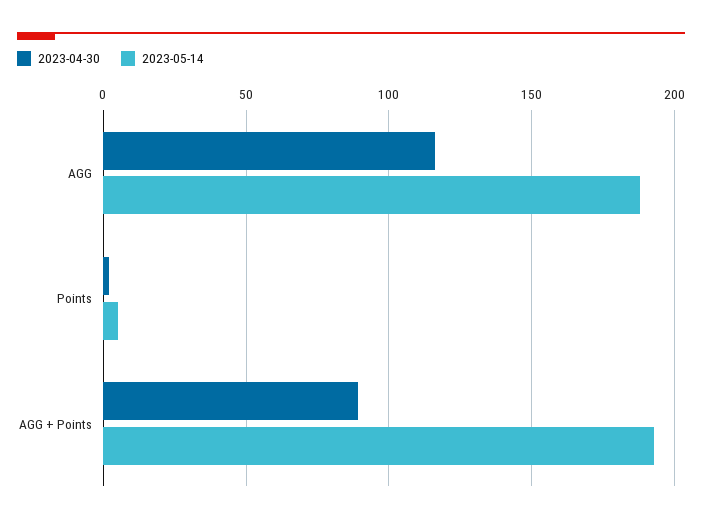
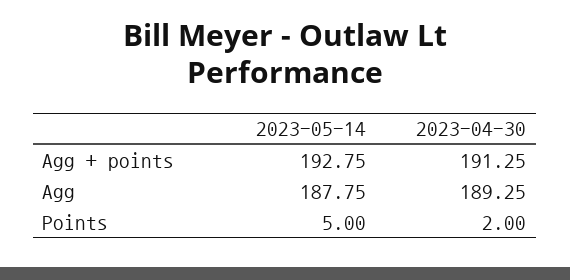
  {
    "2023-04-30": {
-     "AGG": 115,
+     "AGG": 189.25,
      "Points": 2,
-     "AGG + Points": 90
+     "AGG + Points": 191.25
    },
    "2023-05-14": {
      "AGG": 187.75,
      "Points": 5,
      "AGG + Points": 192.75
    }
  }

